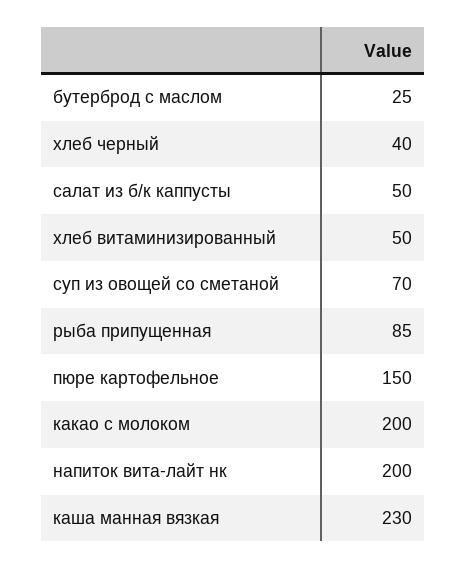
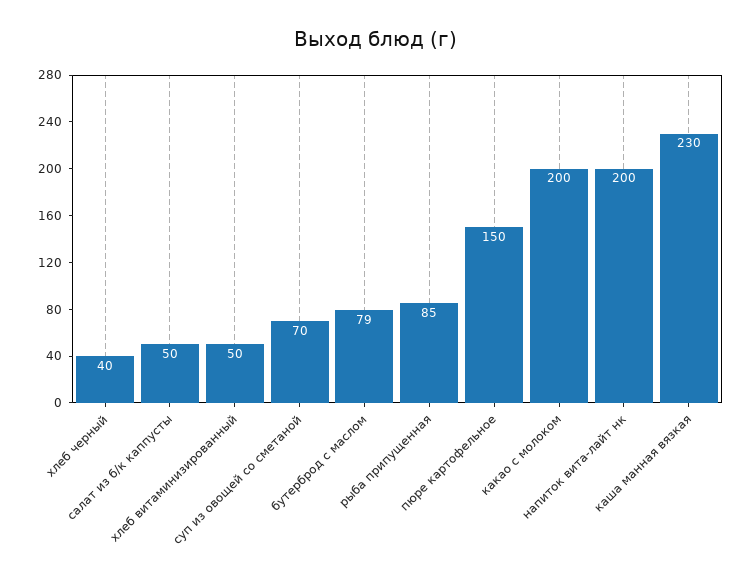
  {
-   "бутерброд с маслом": 25,
+   "бутерброд с маслом": 79,
    "хлеб черный": 40,
    "салат из б/к каппусты": 50,
    "хлеб витаминизированный": 50,
    "суп из овощей со сметаной": 70,
    "рыба припущенная": 85,
    "пюре картофельное": 150,
    "какао с молоком": 200,
    "напиток вита-лайт нк": 200,
    "каша манная вязкая": 230
  }

